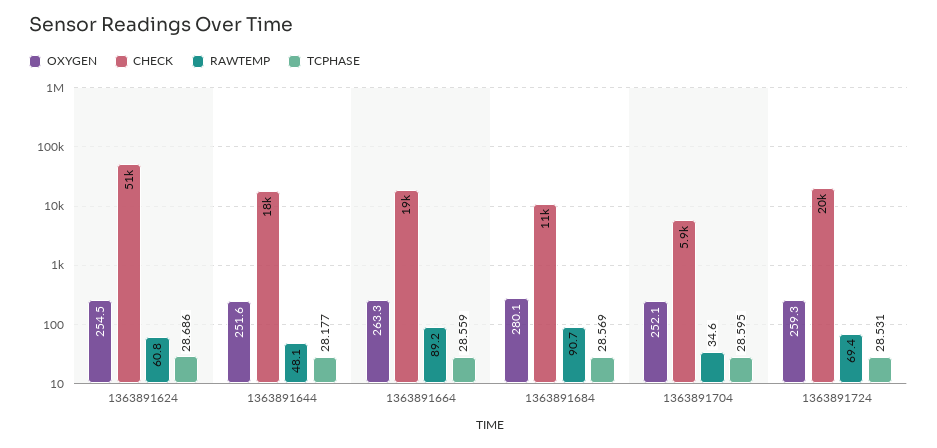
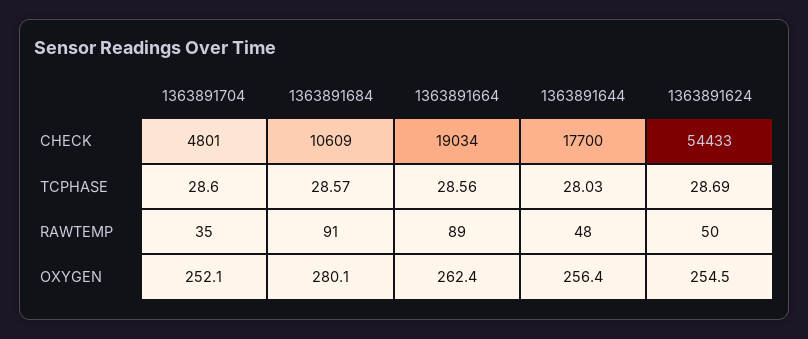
  {
    "OXYGEN": {
      "1363891624": 254.5,
-     "1363891644": 251.6,
+     "1363891644": 256.4,
-     "1363891664": 263.3,
+     "1363891664": 262.4,
      "1363891684": 280.1,
-     "1363891704": 252.1,
+     "1363891704": 252.1
-     "1363891724": 259.3
    },
    "CHECK": {
-     "1363891624": 51000,
+     "1363891624": 54433,
      "1363891644": 17700,
      "1363891664": 19034,
      "1363891684": 10609,
-     "1363891704": 5900,
+     "1363891704": 4801
-     "1363891724": 20000
    },
    "RAWTEMP": {
-     "1363891624": 60.8,
+     "1363891624": 50,
      "1363891644": 48.1,
      "1363891664": 89.2,
      "1363891684": 90.7,
-     "1363891704": 34.6,
+     "1363891704": 34.6
-     "1363891724": 69.4
    },
    "TCPHASE": {
      "1363891624": 28.686,
-     "1363891644": 28.177,
+     "1363891644": 28.03,
      "1363891664": 28.559,
      "1363891684": 28.569,
-     "1363891704": 28.595,
+     "1363891704": 28.595
-     "1363891724": 28.531
    }
  }

